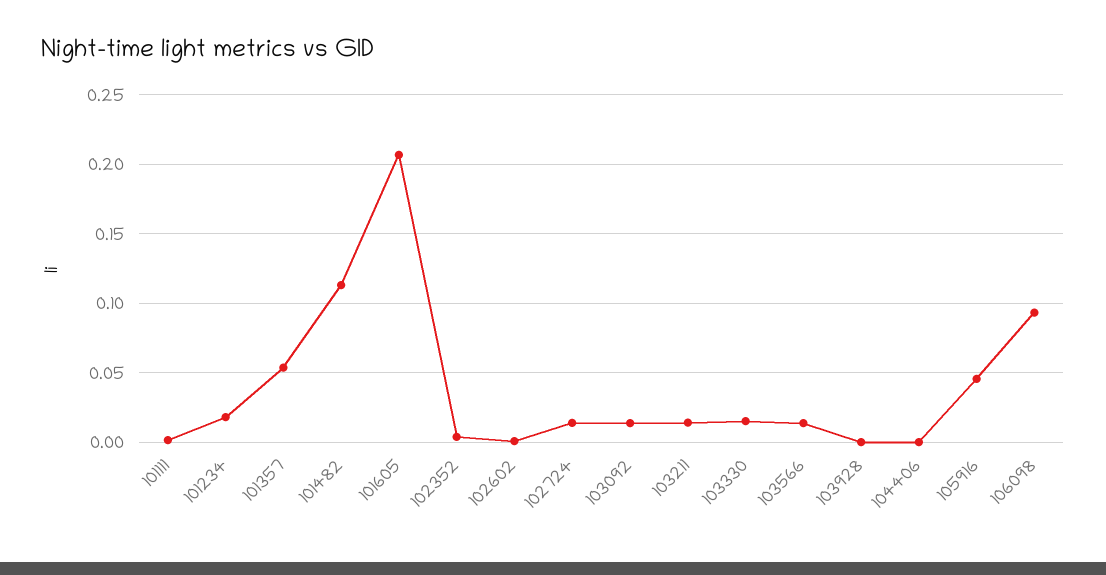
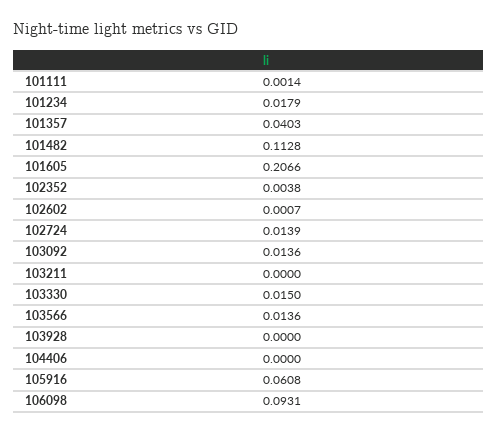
  {
    "101111": 0.0014,
    "101234": 0.0179,
-   "101357": 0.055,
+   "101357": 0.0403,
    "101482": 0.1128,
    "101605": 0.2066,
    "102352": 0.0038,
    "102602": 0.0007,
    "102724": 0.0139,
    "103092": 0.0136,
-   "103211": 0.015,
+   "103211": 0,
    "103330": 0.015,
    "103566": 0.0136,
    "103928": 0,
    "104406": 0,
-   "105916": 0.045,
+   "105916": 0.0608,
    "106098": 0.0931
  }

